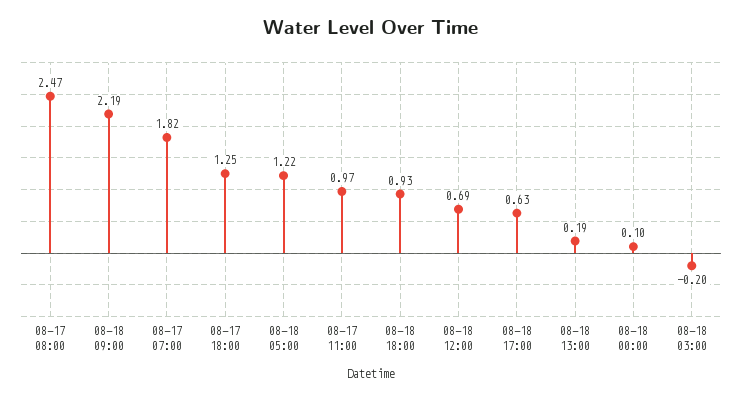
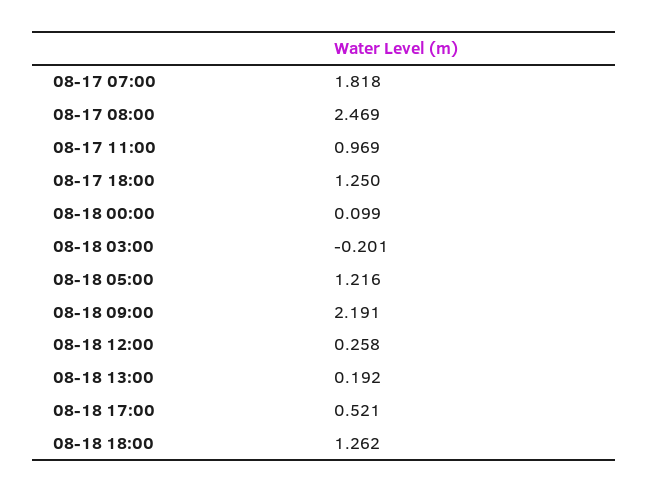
  {
    "08-17 08:00": 2.469,
    "08-18 09:00": 2.191,
    "08-17 07:00": 1.818,
    "08-17 18:00": 1.25,
    "08-18 05:00": 1.216,
    "08-17 11:00": 0.969,
-   "08-18 18:00": 0.93,
+   "08-18 18:00": 1.262,
-   "08-18 12:00": 0.69,
+   "08-18 12:00": 0.258,
-   "08-18 17:00": 0.63,
+   "08-18 17:00": 0.521,
    "08-18 13:00": 0.192,
    "08-18 00:00": 0.099,
    "08-18 03:00": -0.201
  }

